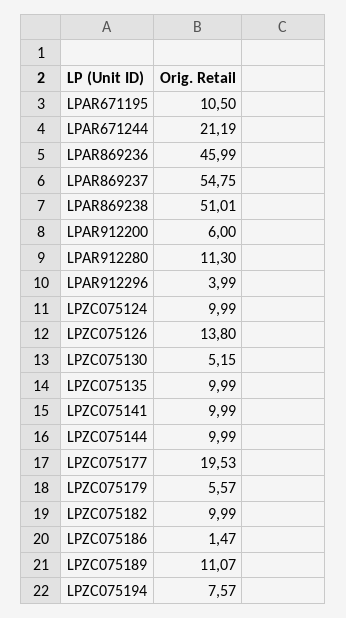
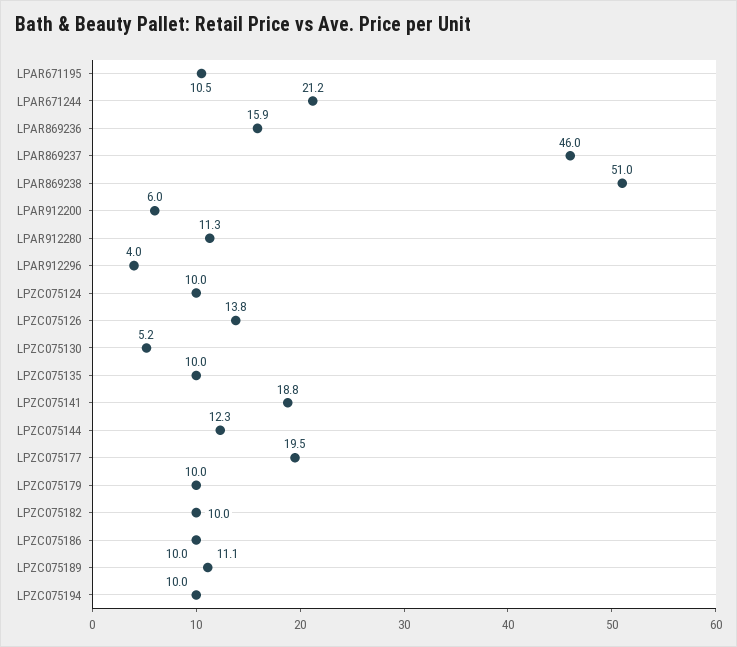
  {
    "LPAR671195": 10.5,
    "LPAR671244": 21.19,
-   "LPAR869236": 45.99,
+   "LPAR869236": 15.9,
-   "LPAR869237": 54.75,
+   "LPAR869237": 46,
    "LPAR869238": 51.01,
    "LPAR912200": 6,
    "LPAR912280": 11.3,
    "LPAR912296": 3.99,
    "LPZC075124": 9.99,
    "LPZC075126": 13.8,
    "LPZC075130": 5.15,
    "LPZC075135": 9.99,
-   "LPZC075141": 9.99,
+   "LPZC075141": 18.8,
-   "LPZC075144": 9.99,
+   "LPZC075144": 12.3,
    "LPZC075177": 19.53,
-   "LPZC075179": 5.57,
+   "LPZC075179": 10,
    "LPZC075182": 9.99,
-   "LPZC075186": 1.47,
+   "LPZC075186": 10,
    "LPZC075189": 11.07,
-   "LPZC075194": 7.57
+   "LPZC075194": 10
  }

